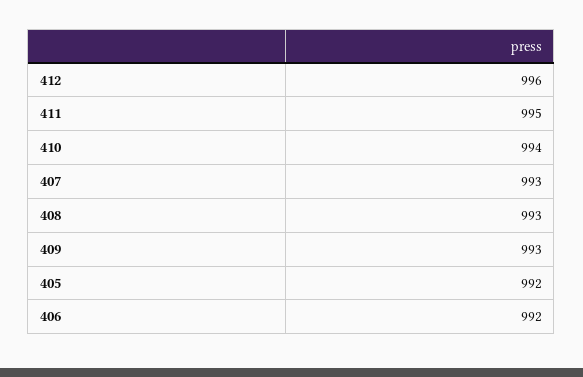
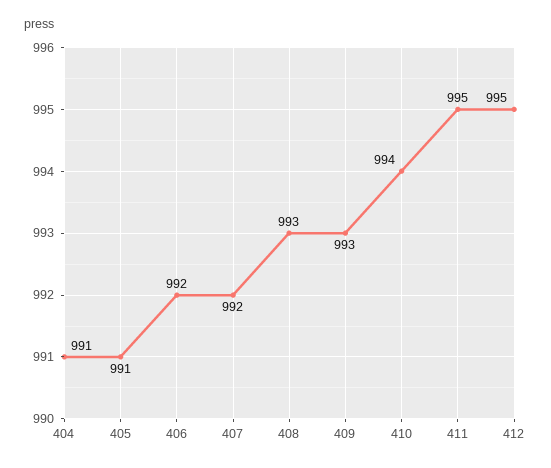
  {
-   "412": 996,
+   "412": 995,
    "411": 995,
    "410": 994,
-   "407": 993,
+   "407": 992,
    "408": 993,
    "409": 993,
-   "405": 992,
+   "405": 991,
-   "406": 992
+   "406": 992,
+   "404": 991
  }

